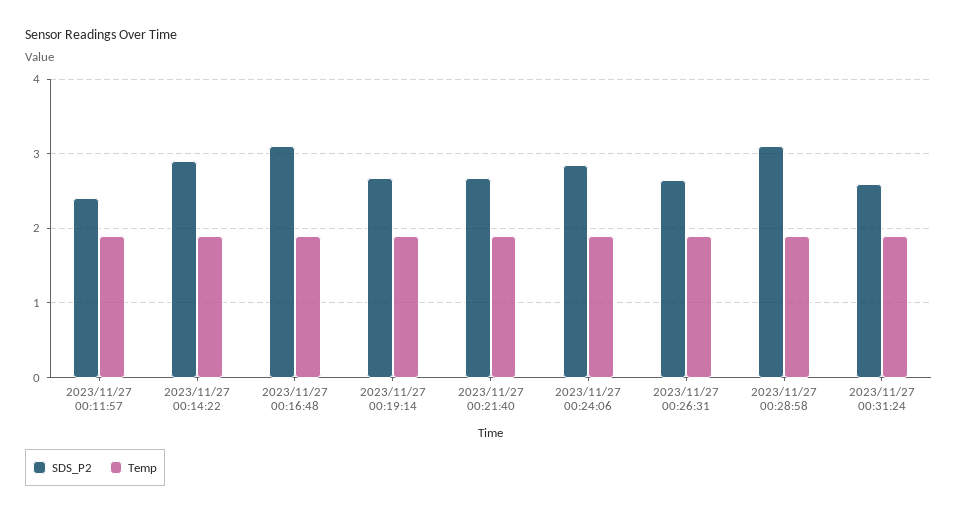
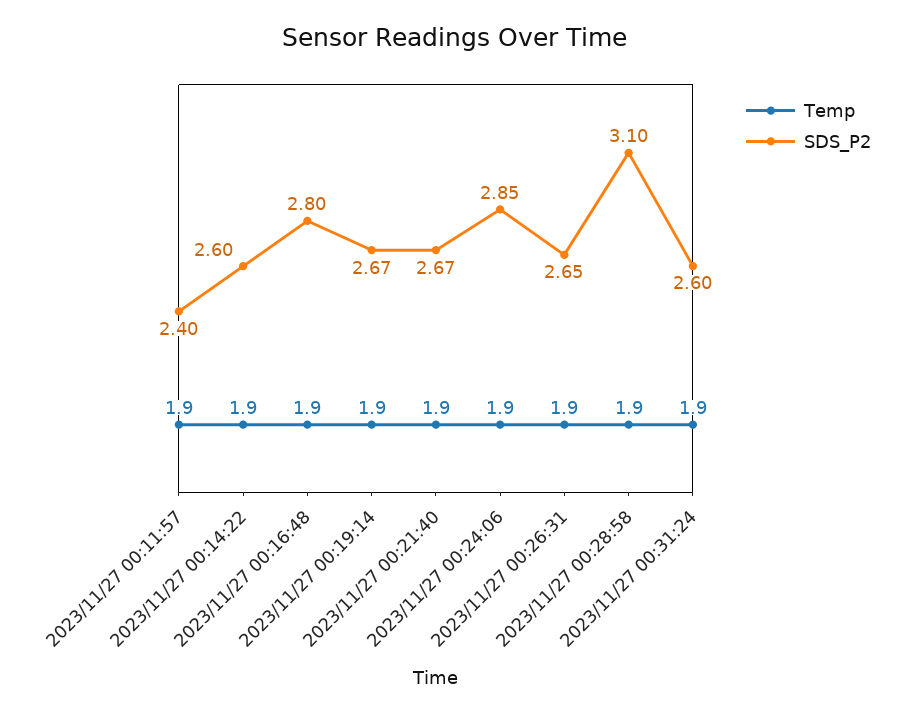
  {
    "SDS_P2": {
      "2023/11/27 00:11:57": 2.4,
-     "2023/11/27 00:14:22": 2.9,
+     "2023/11/27 00:14:22": 2.6,
-     "2023/11/27 00:16:48": 3.1,
+     "2023/11/27 00:16:48": 2.8,
      "2023/11/27 00:19:14": 2.67,
      "2023/11/27 00:21:40": 2.67,
      "2023/11/27 00:24:06": 2.85,
      "2023/11/27 00:26:31": 2.65,
      "2023/11/27 00:28:58": 3.1,
      "2023/11/27 00:31:24": 2.6
    },
    "Temp": {
      "2023/11/27 00:11:57": 1.9,
      "2023/11/27 00:14:22": 1.9,
      "2023/11/27 00:16:48": 1.9,
      "2023/11/27 00:19:14": 1.9,
      "2023/11/27 00:21:40": 1.9,
      "2023/11/27 00:24:06": 1.9,
      "2023/11/27 00:26:31": 1.9,
      "2023/11/27 00:28:58": 1.9,
      "2023/11/27 00:31:24": 1.9
    }
  }

